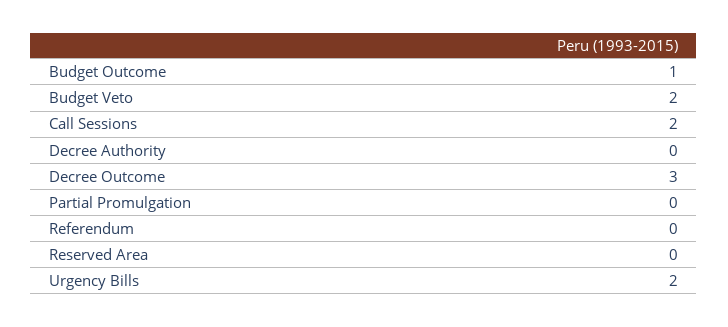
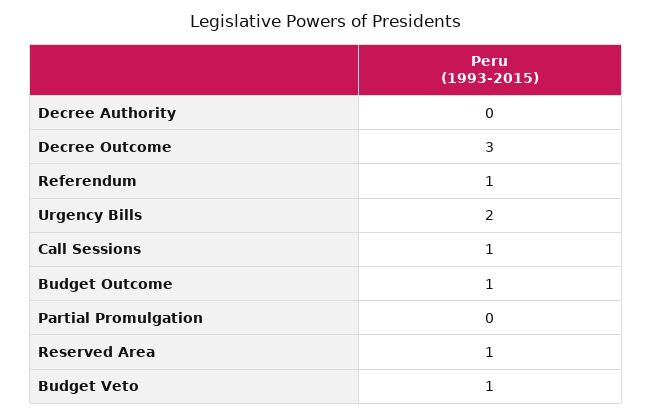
  {
    "Budget Outcome": 1,
-   "Budget Veto": 2,
+   "Budget Veto": 1,
-   "Call Sessions": 2,
+   "Call Sessions": 1,
    "Decree Authority": 0,
    "Decree Outcome": 3,
    "Partial Promulgation": 0,
-   "Referendum": 0,
+   "Referendum": 1,
-   "Reserved Area": 0,
+   "Reserved Area": 1,
    "Urgency Bills": 2
  }

